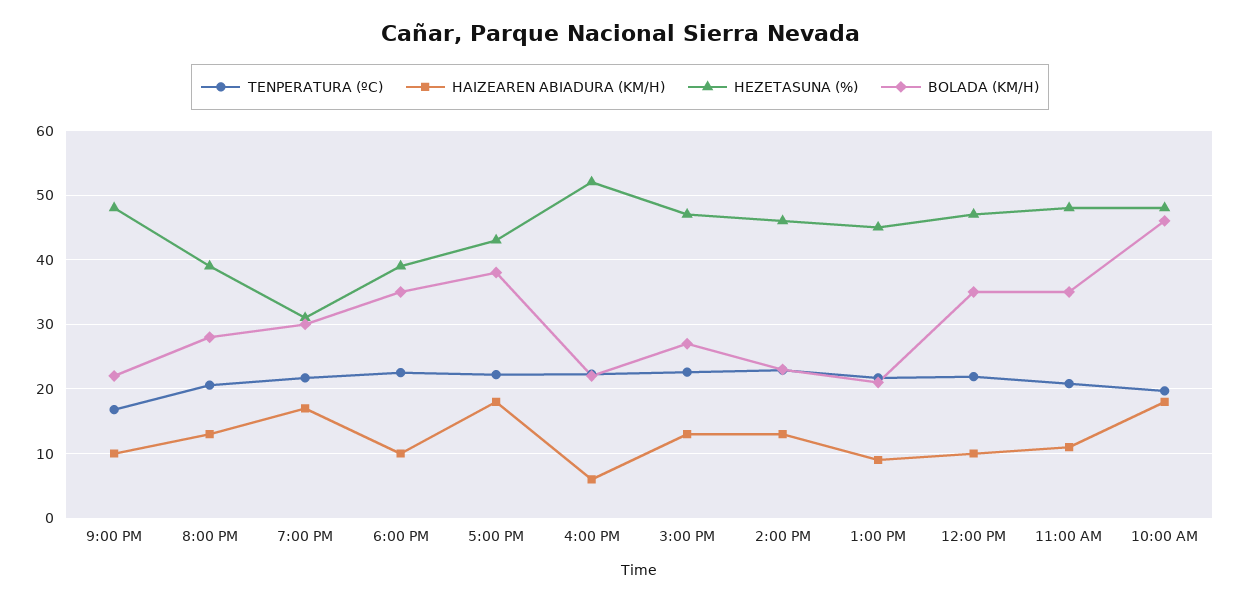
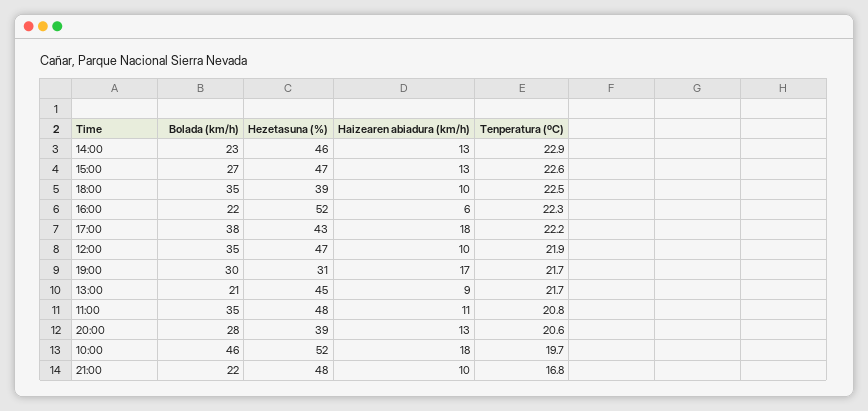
  {
    "TENPERATURA (ºC)": {
      "9:00 PM": 16.8,
      "8:00 PM": 20.6,
      "7:00 PM": 21.7,
      "6:00 PM": 22.5,
      "5:00 PM": 22.2,
      "4:00 PM": 22.3,
      "3:00 PM": 22.6,
      "2:00 PM": 22.9,
      "1:00 PM": 21.7,
      "12:00 PM": 21.9,
      "11:00 AM": 20.8,
      "10:00 AM": 19.7
    },
    "HAIZEAREN ABIADURA (KM/H)": {
      "9:00 PM": 10,
      "8:00 PM": 13,
      "7:00 PM": 17,
      "6:00 PM": 10,
      "5:00 PM": 18,
      "4:00 PM": 6,
      "3:00 PM": 13,
      "2:00 PM": 13,
      "1:00 PM": 9,
      "12:00 PM": 10,
      "11:00 AM": 11,
      "10:00 AM": 18
    },
    "HEZETASUNA (%)": {
      "9:00 PM": 48,
      "8:00 PM": 39,
      "7:00 PM": 31,
      "6:00 PM": 39,
      "5:00 PM": 43,
      "4:00 PM": 52,
      "3:00 PM": 47,
      "2:00 PM": 46,
      "1:00 PM": 45,
      "12:00 PM": 47,
      "11:00 AM": 48,
-     "10:00 AM": 48
+     "10:00 AM": 52
    },
    "BOLADA (KM/H)": {
      "9:00 PM": 22,
      "8:00 PM": 28,
      "7:00 PM": 30,
      "6:00 PM": 35,
      "5:00 PM": 38,
      "4:00 PM": 22,
      "3:00 PM": 27,
      "2:00 PM": 23,
      "1:00 PM": 21,
      "12:00 PM": 35,
      "11:00 AM": 35,
      "10:00 AM": 46
    }
  }

